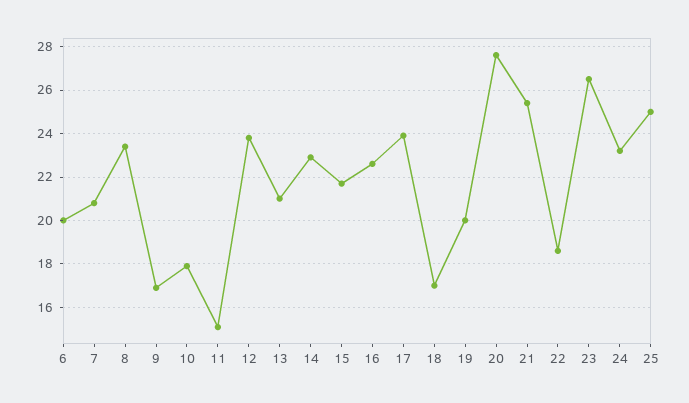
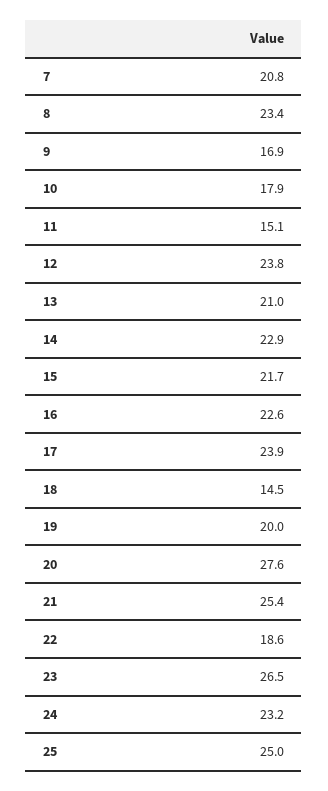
  {
-   "6": 20,
    "7": 20.8,
    "8": 23.4,
    "9": 16.9,
    "10": 17.9,
    "11": 15.1,
    "12": 23.8,
    "13": 21,
    "14": 22.9,
    "15": 21.7,
    "16": 22.6,
    "17": 23.9,
-   "18": 17,
+   "18": 14.5,
    "19": 20,
    "20": 27.6,
    "21": 25.4,
    "22": 18.6,
    "23": 26.5,
    "24": 23.2,
    "25": 25
  }

